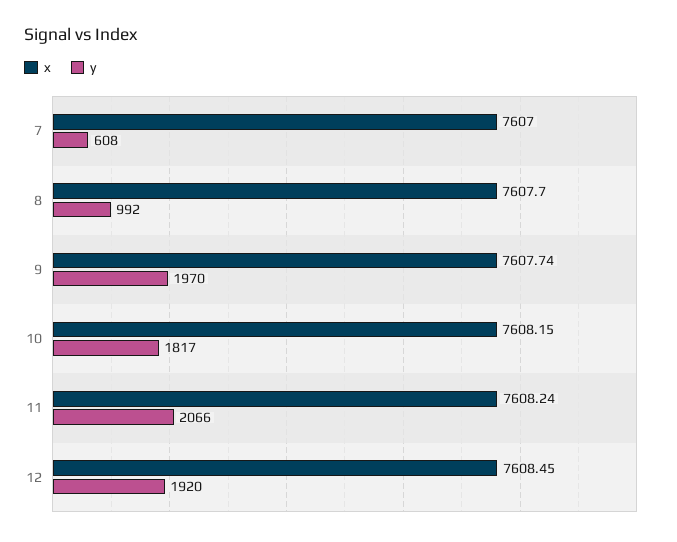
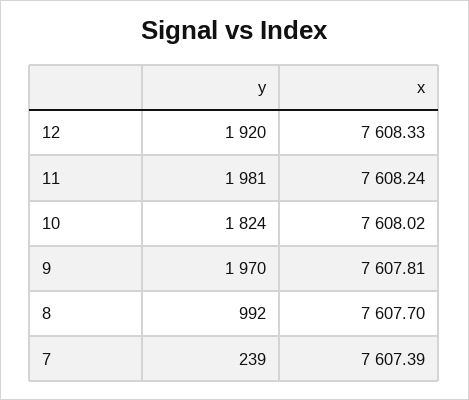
  {
    "x": {
-     "7": 7607,
+     "7": 7607.39,
      "8": 7607.7,
-     "9": 7607.74,
+     "9": 7607.81,
-     "10": 7608.15,
+     "10": 7608.02,
      "11": 7608.24,
-     "12": 7608.45
+     "12": 7608.33
    },
    "y": {
-     "7": 608,
+     "7": 239,
      "8": 992,
      "9": 1970,
-     "10": 1817,
+     "10": 1824,
-     "11": 2066,
+     "11": 1981,
      "12": 1920
    }
  }

